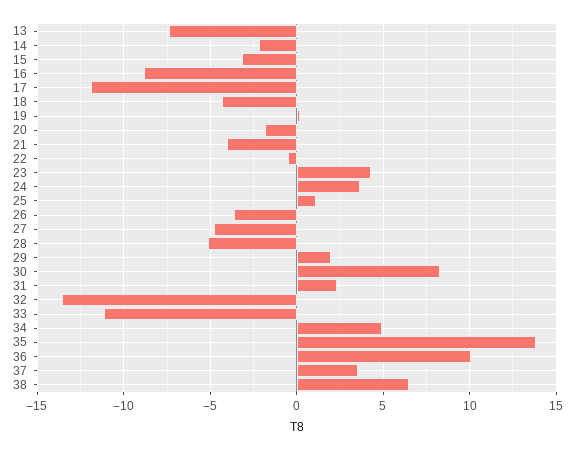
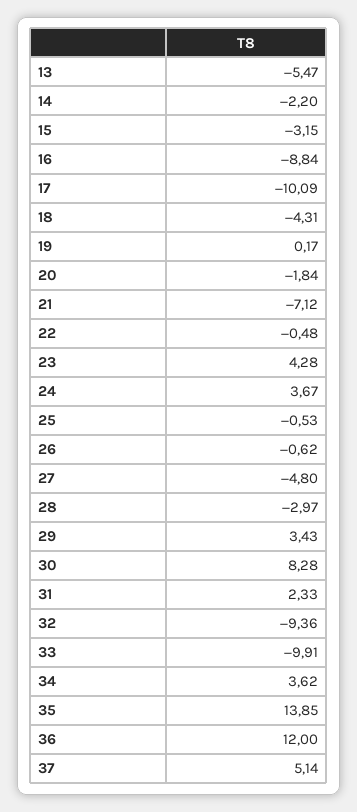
  {
-   "13": -7.5,
+   "13": -5.47,
    "14": -2.2,
    "15": -3.15,
    "16": -8.84,
-   "17": -12,
+   "17": -10.09,
    "18": -4.31,
    "19": 0.17,
    "20": -1.84,
-   "21": -4,
+   "21": -7.12,
    "22": -0.48,
    "23": 4.28,
    "24": 3.67,
-   "25": 1,
+   "25": -0.53,
-   "26": -3.5,
+   "26": -0.62,
    "27": -4.8,
-   "28": -5,
+   "28": -2.97,
-   "29": 2,
+   "29": 3.43,
    "30": 8.28,
    "31": 2.33,
-   "32": -13.5,
+   "32": -9.36,
-   "33": -11,
+   "33": -9.91,
-   "34": 5,
+   "34": 3.62,
    "35": 13.85,
-   "36": 10,
+   "36": 12,
-   "37": 3.5,
+   "37": 5.14
-   "38": 6.5
  }

